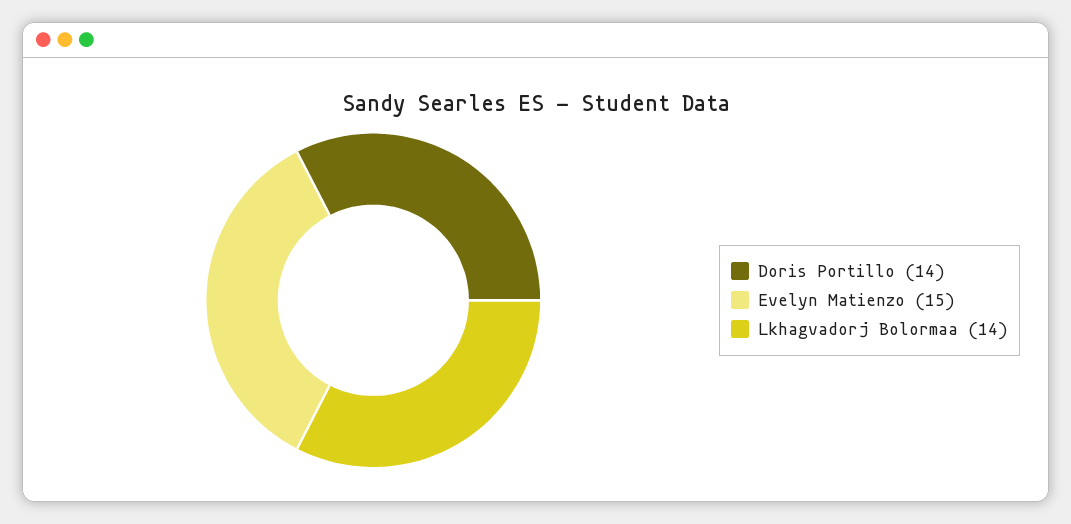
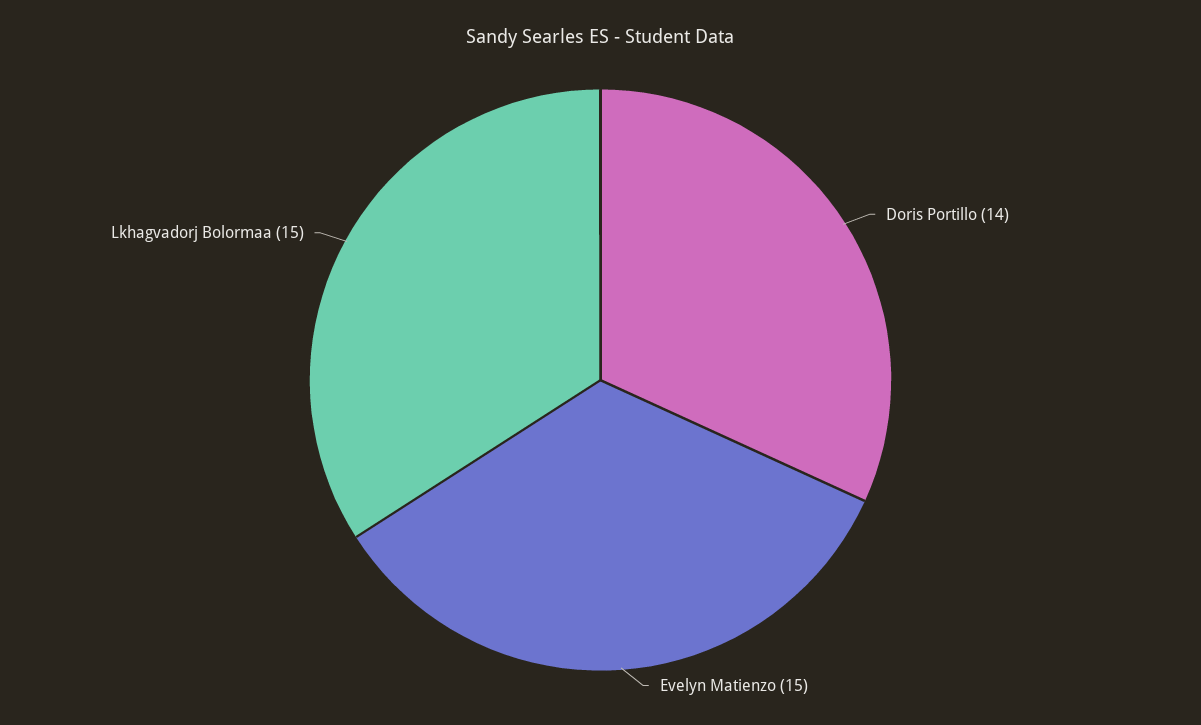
  {
    "Doris Portillo": 14,
    "Evelyn Matienzo": 15,
-   "Lkhagvadorj Bolormaa": 14
+   "Lkhagvadorj Bolormaa": 15
  }

